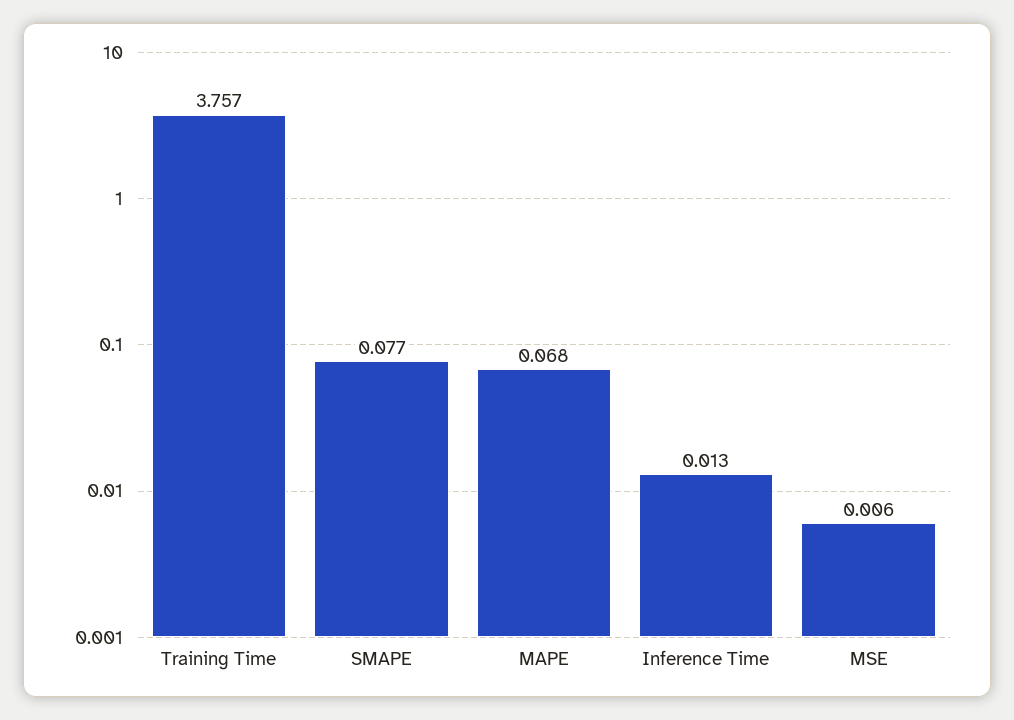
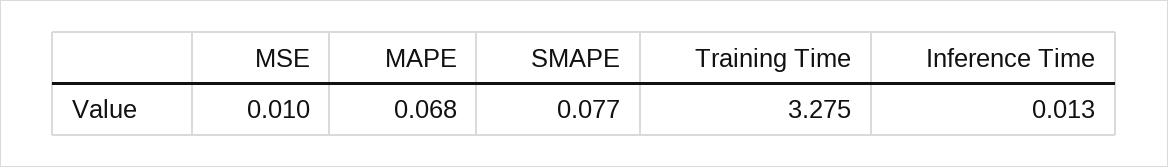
  {
-   "Training Time": 3.757,
+   "Training Time": 3.275,
    "SMAPE": 0.077,
    "MAPE": 0.068,
    "Inference Time": 0.013,
-   "MSE": 0.006
+   "MSE": 0.01
  }

